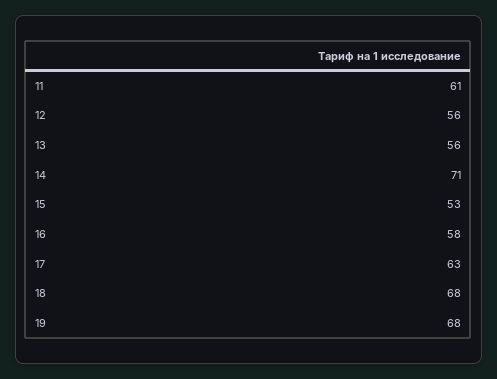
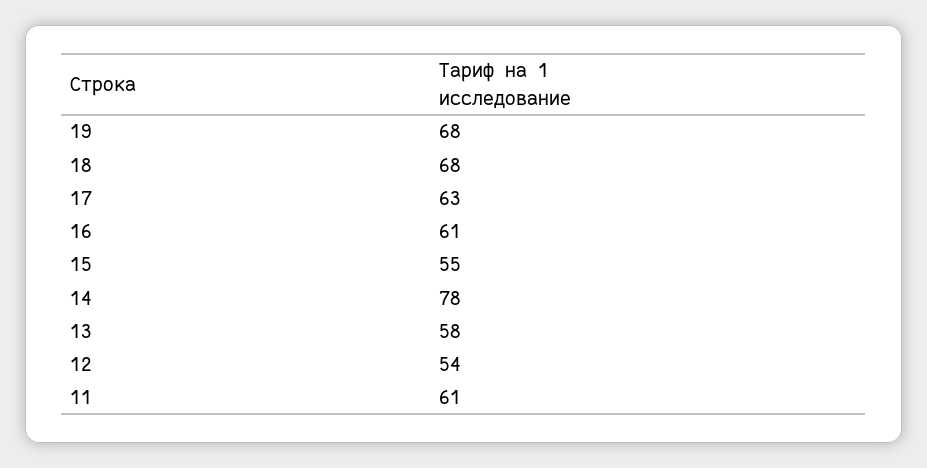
  {
    "11": 61,
-   "12": 56,
+   "12": 54,
-   "13": 56,
+   "13": 58,
-   "14": 71,
+   "14": 78,
-   "15": 53,
+   "15": 55,
-   "16": 58,
+   "16": 61,
    "17": 63,
    "18": 68,
    "19": 68
  }

